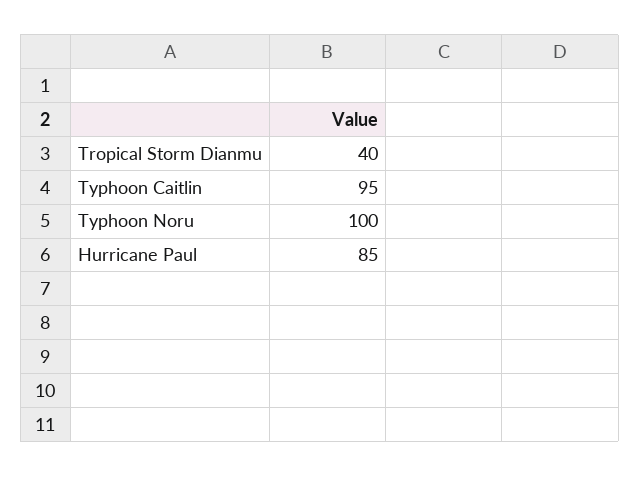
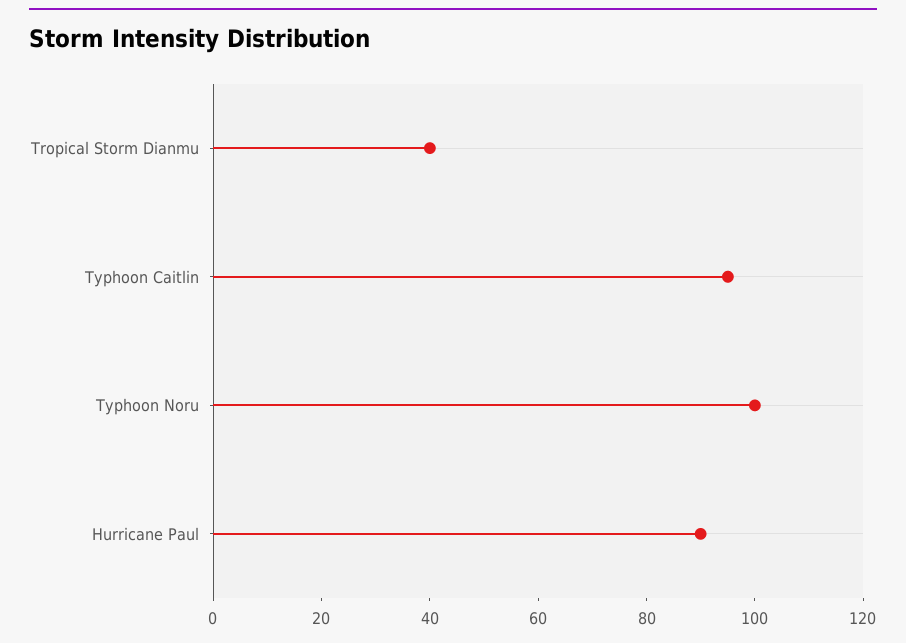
  {
    "Tropical Storm Dianmu": 40,
    "Typhoon Caitlin": 95,
    "Typhoon Noru": 100,
-   "Hurricane Paul": 85
+   "Hurricane Paul": 90
  }

